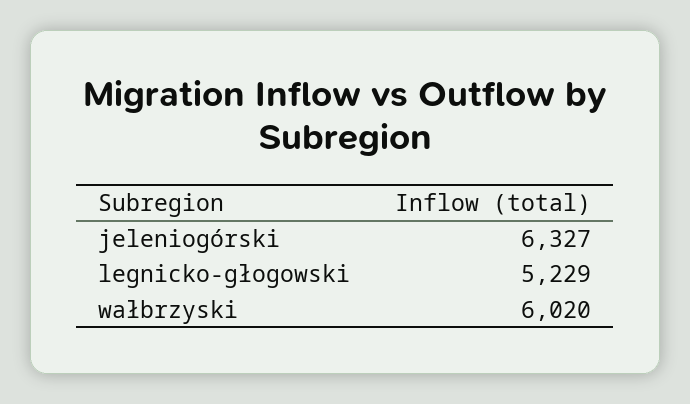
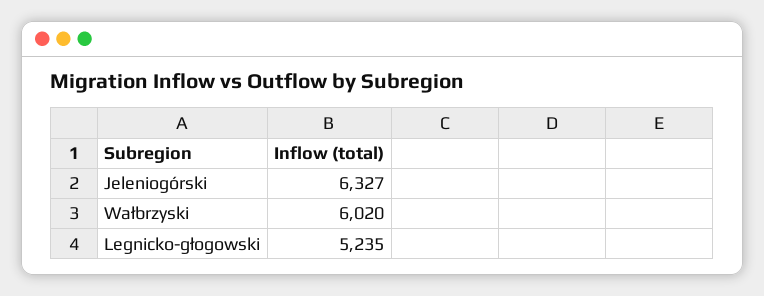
  {
    "jeleniogórski": 6327,
-   "legnicko-głogowski": 5229,
+   "legnicko-głogowski": 5235,
    "wałbrzyski": 6020
  }

